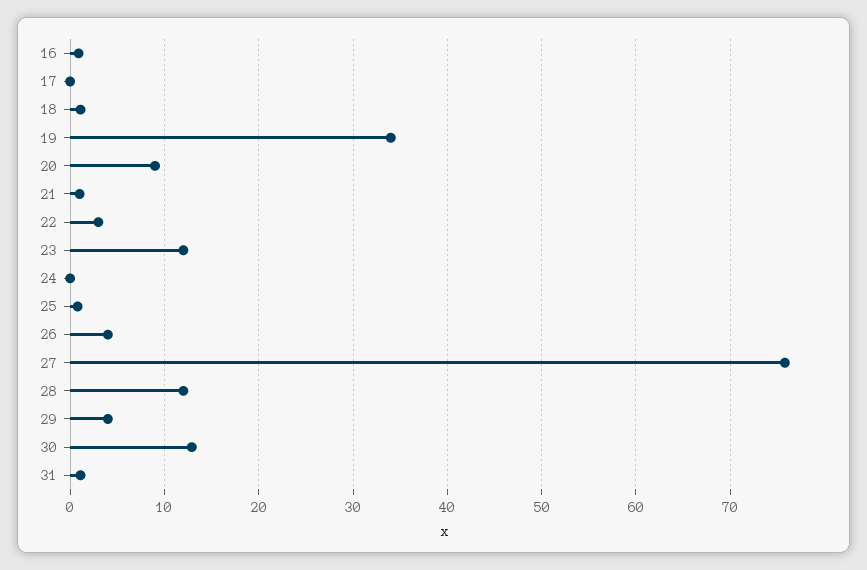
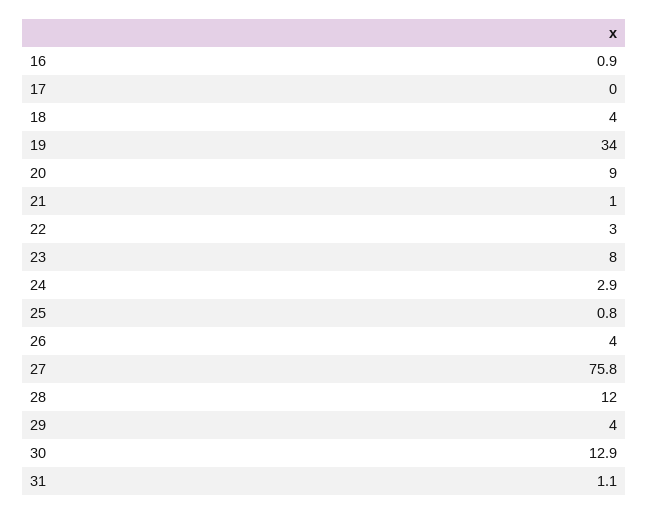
  {
    "16": 0.9,
    "17": 0,
-   "18": 1,
+   "18": 4,
    "19": 34,
    "20": 9,
    "21": 1,
    "22": 3,
-   "23": 12,
+   "23": 8,
-   "24": 0,
+   "24": 2.9,
    "25": 0.8,
    "26": 4,
    "27": 75.8,
    "28": 12,
    "29": 4,
    "30": 12.9,
    "31": 1.1
  }

